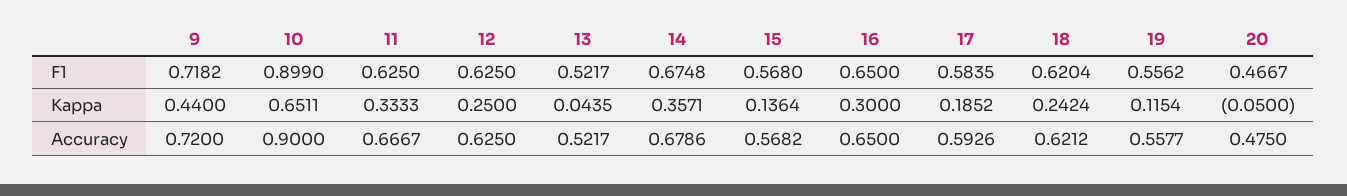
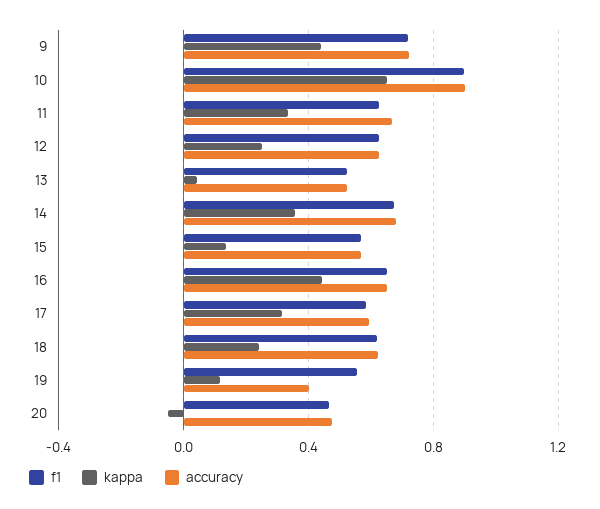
  {
    "F1": {
      "9": 0.7182,
      "10": 0.899,
      "11": 0.625,
      "12": 0.625,
      "13": 0.5217,
      "14": 0.6748,
      "15": 0.568,
      "16": 0.65,
      "17": 0.5835,
      "18": 0.6204,
      "19": 0.5562,
      "20": 0.4667
    },
    "Kappa": {
      "9": 0.44,
      "10": 0.6511,
      "11": 0.3333,
      "12": 0.25,
      "13": 0.0435,
      "14": 0.3571,
      "15": 0.1364,
-     "16": 0.3,
+     "16": 0.45,
-     "17": 0.1852,
+     "17": 0.3,
      "18": 0.2424,
      "19": 0.1154,
      "20": -0.05
    },
    "Accuracy": {
      "9": 0.72,
      "10": 0.9,
      "11": 0.6667,
      "12": 0.625,
      "13": 0.5217,
      "14": 0.6786,
      "15": 0.5682,
      "16": 0.65,
      "17": 0.5926,
      "18": 0.6212,
-     "19": 0.5577,
+     "19": 0.4,
      "20": 0.475
    }
  }

